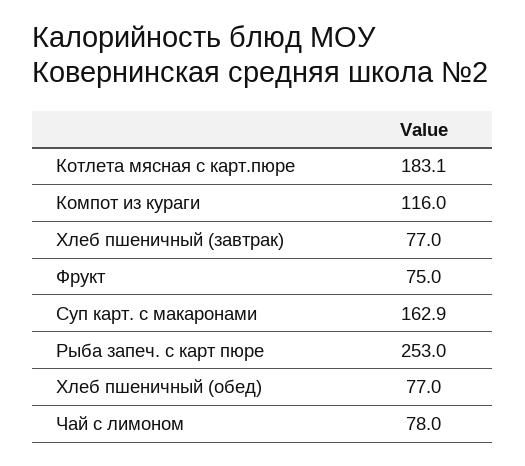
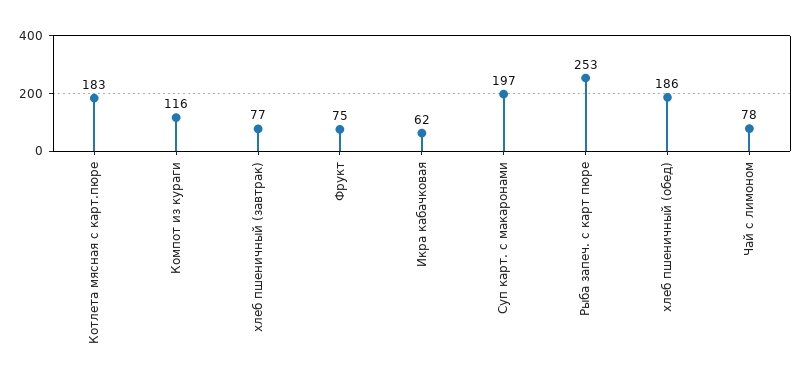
  {
    "Котлета мясная с карт.пюре": 183.1,
    "Компот из кураги": 116,
    "Хлеб пшеничный (завтрак)": 77,
    "Фрукт": 75,
-   "Суп карт. с макаронами": 162.9,
+   "Суп карт. с макаронами": 197,
    "Рыба запеч. с карт пюре": 253,
-   "Хлеб пшеничный (обед)": 77,
+   "Хлеб пшеничный (обед)": 186,
-   "Чай с лимоном": 78
+   "Чай с лимоном": 78,
+   "Икра кабачковая": 62
  }

